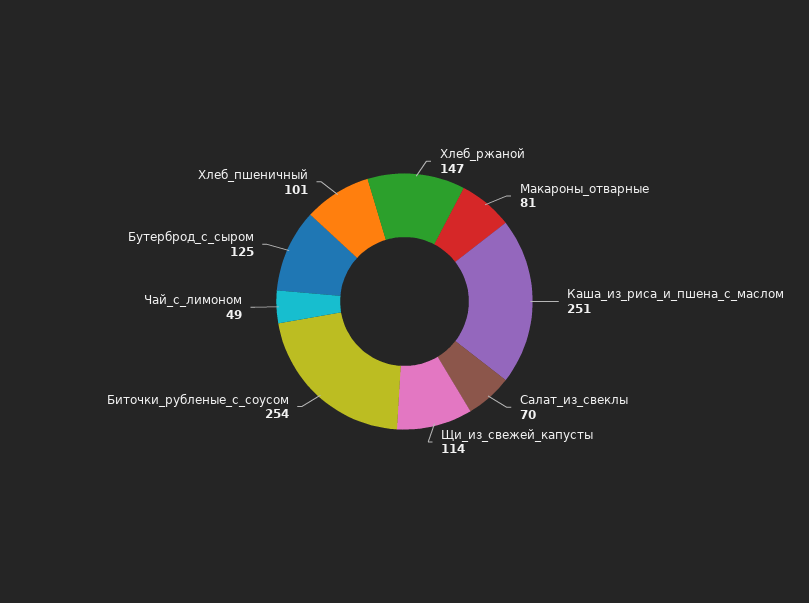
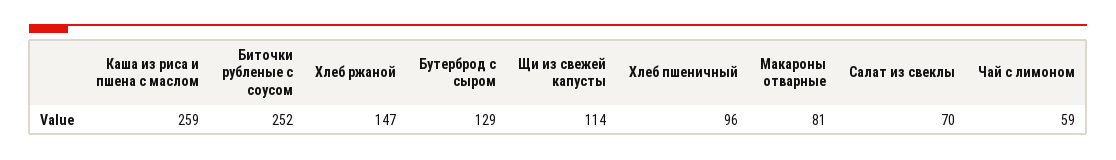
  {
    "Хлеб_ржаной": 147,
    "Макароны_отварные": 81,
-   "Каша_из_риса_и_пшена_с_маслом": 251,
+   "Каша_из_риса_и_пшена_с_маслом": 259,
    "Салат_из_свеклы": 70,
    "Щи_из_свежей_капусты": 114,
-   "Биточки_рубленые_с_соусом": 254,
+   "Биточки_рубленые_с_соусом": 252,
-   "Чай_с_лимоном": 49,
+   "Чай_с_лимоном": 59,
-   "Бутерброд_с_сыром": 125,
+   "Бутерброд_с_сыром": 129,
-   "Хлеб_пшеничный": 101
+   "Хлеб_пшеничный": 96
  }

